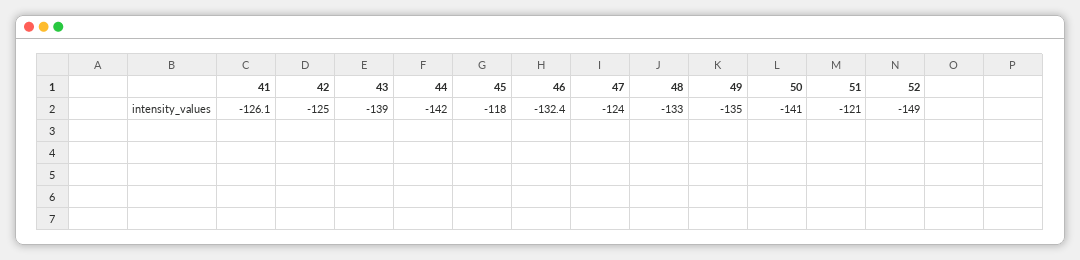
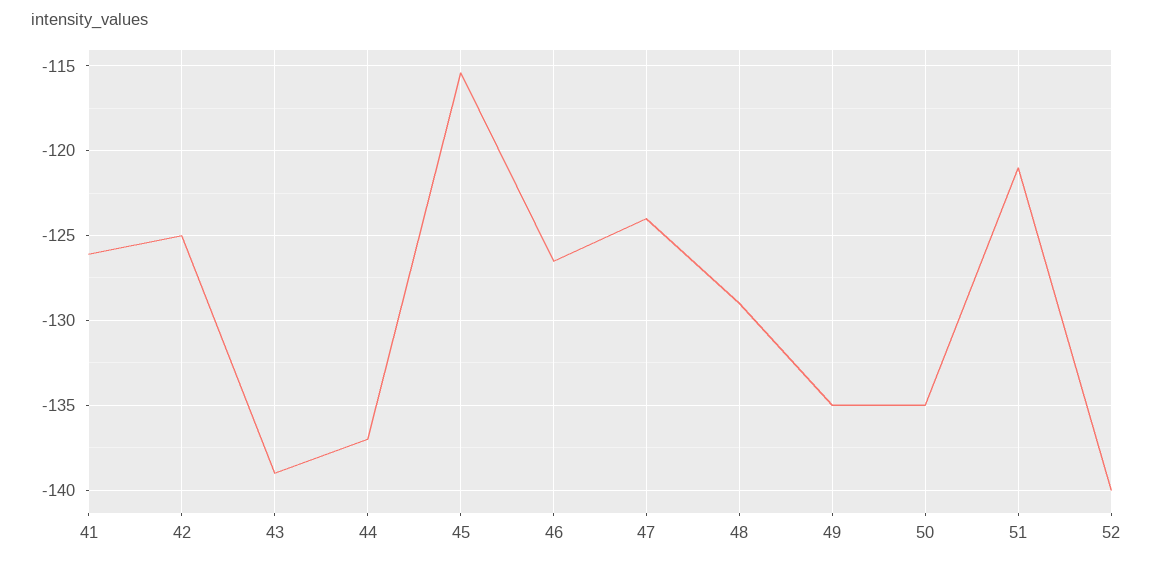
  {
    "41": -126.1,
    "42": -125,
    "43": -139,
-   "44": -142,
+   "44": -137,
-   "45": -118,
+   "45": -115.5,
-   "46": -132.4,
+   "46": -126.5,
    "47": -124,
-   "48": -133,
+   "48": -129,
    "49": -135,
-   "50": -141,
+   "50": -135,
    "51": -121,
-   "52": -149
+   "52": -140
  }

